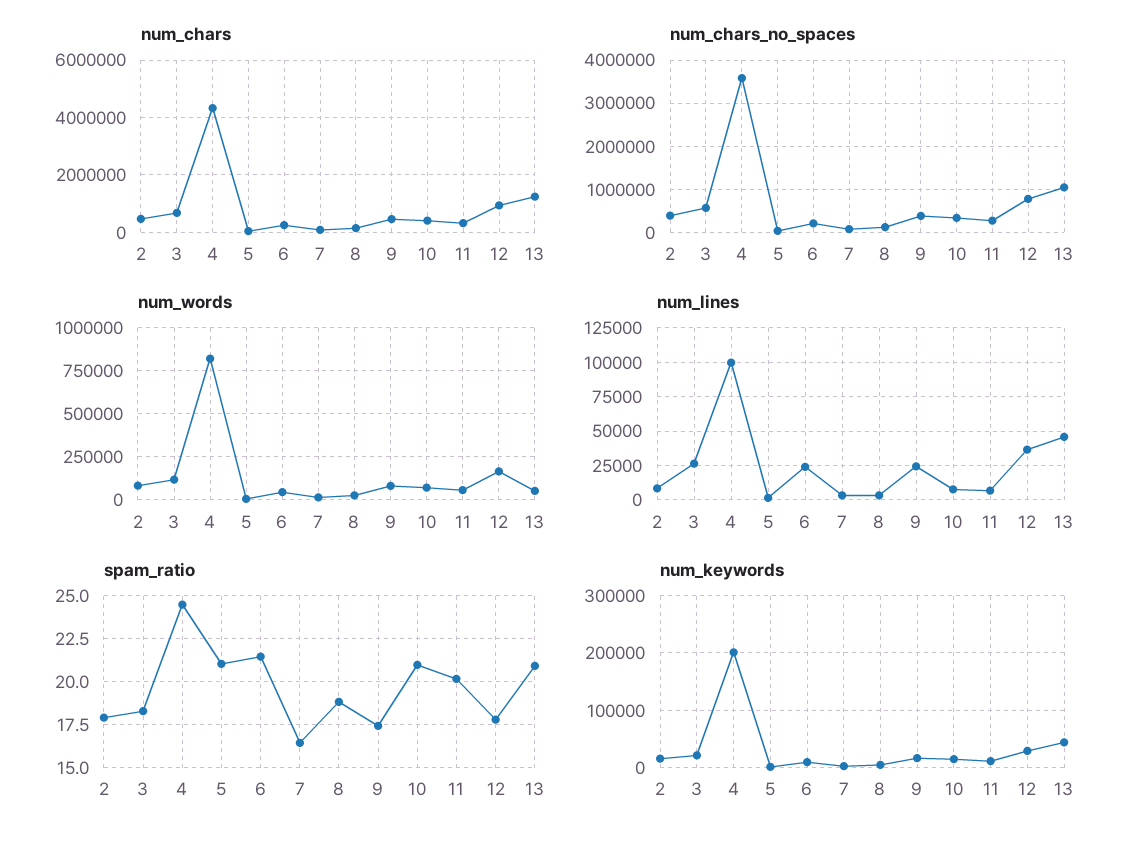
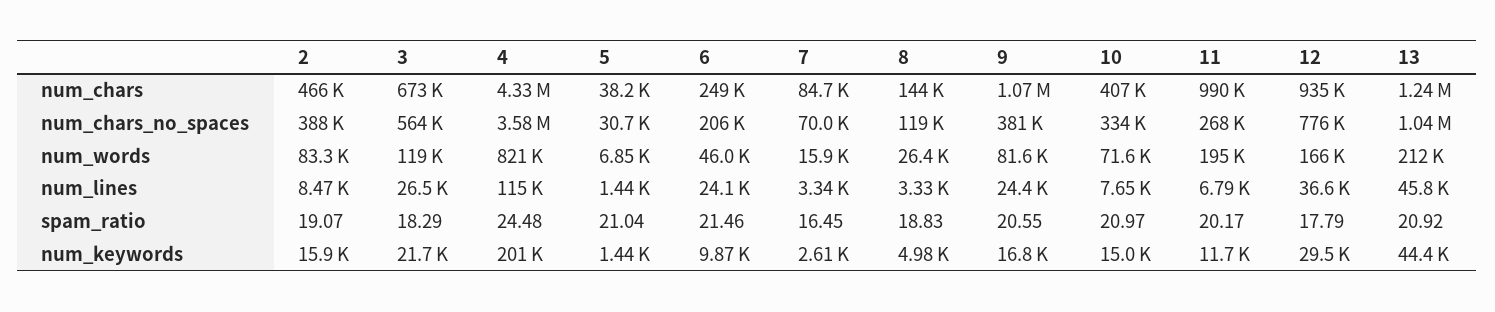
  {
    "num_chars": {
      "2": 466000,
      "3": 673000,
      "4": 4330000,
      "5": 38200,
      "6": 249000,
      "7": 84700,
      "8": 144000,
-     "9": 500000,
+     "9": 1070000,
      "10": 407000,
-     "11": 250000,
+     "11": 990000,
      "12": 935000,
      "13": 1240000
    },
    "num_chars_no_spaces": {
      "2": 388000,
      "3": 564000,
      "4": 3580000,
      "5": 30700,
      "6": 206000,
      "7": 70000,
      "8": 119000,
      "9": 381000,
      "10": 334000,
      "11": 268000,
      "12": 776000,
      "13": 1040000
    },
    "num_words": {
      "2": 83300,
      "3": 119000,
      "4": 821000,
      "5": 6850,
      "6": 46000,
      "7": 15900,
      "8": 26400,
      "9": 81600,
      "10": 71600,
-     "11": 50000,
+     "11": 195000,
      "12": 166000,
-     "13": 50000
+     "13": 212000
    },
    "num_lines": {
      "2": 8470,
      "3": 26500,
-     "4": 100000,
+     "4": 115000,
      "5": 1440,
      "6": 24100,
      "7": 3340,
      "8": 3330,
      "9": 24400,
      "10": 7650,
      "11": 6790,
      "12": 36600,
      "13": 45800
    },
    "spam_ratio": {
-     "2": 18,
+     "2": 19.07,
      "3": 18.29,
      "4": 24.48,
      "5": 21.04,
      "6": 21.46,
      "7": 16.45,
      "8": 18.83,
-     "9": 17.5,
+     "9": 20.55,
      "10": 20.97,
      "11": 20.17,
      "12": 17.79,
      "13": 20.92
    },
    "num_keywords": {
      "2": 15900,
      "3": 21700,
      "4": 201000,
      "5": 1440,
      "6": 9870,
      "7": 2610,
      "8": 4980,
      "9": 16800,
      "10": 15000,
      "11": 11700,
      "12": 29500,
      "13": 44400
    }
  }

